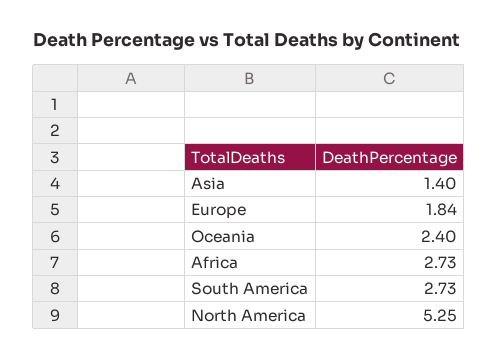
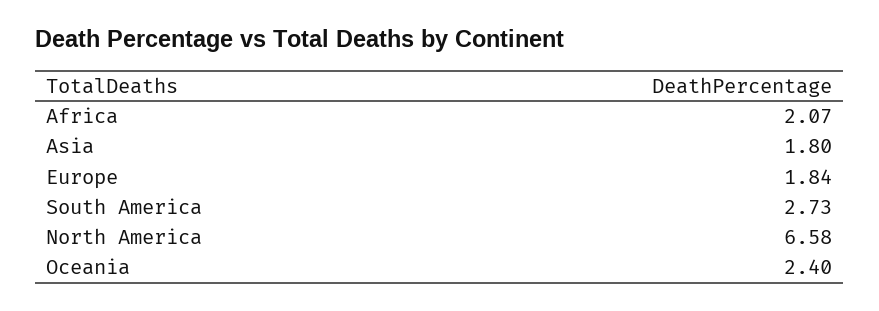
  {
-   "Asia": 1.4,
+   "Asia": 1.8,
    "Europe": 1.84,
    "Oceania": 2.4,
-   "Africa": 2.73,
+   "Africa": 2.07,
    "South America": 2.73,
-   "North America": 5.25
+   "North America": 6.58
  }

